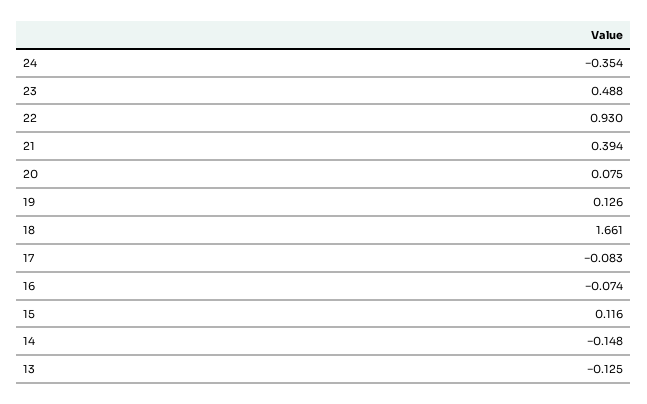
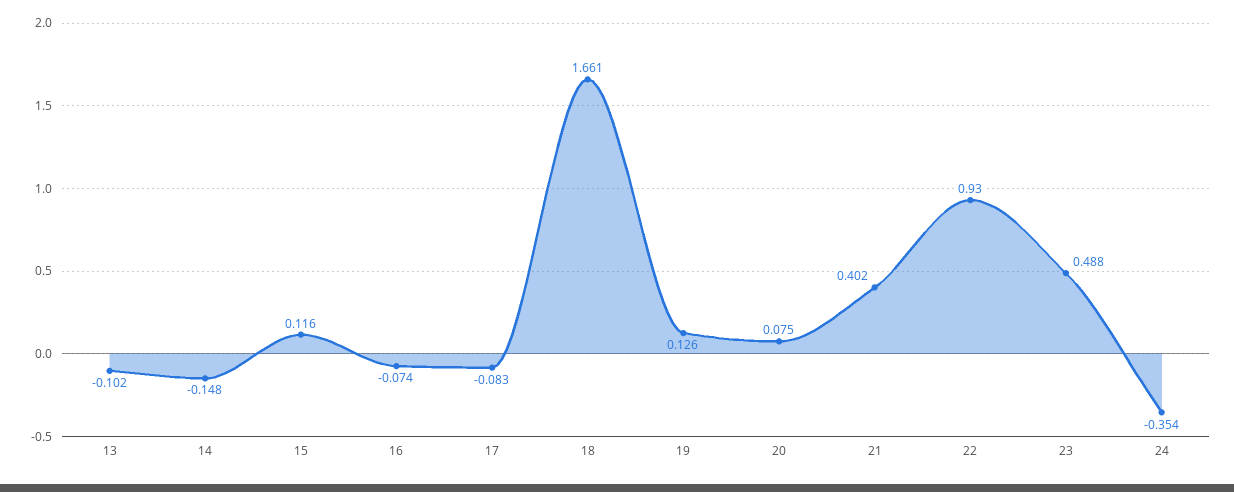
  {
    "24": -0.354,
    "23": 0.488,
    "22": 0.93,
-   "21": 0.394,
+   "21": 0.402,
    "20": 0.075,
    "19": 0.126,
    "18": 1.661,
    "17": -0.083,
    "16": -0.074,
    "15": 0.116,
    "14": -0.148,
-   "13": -0.125
+   "13": -0.102
  }

